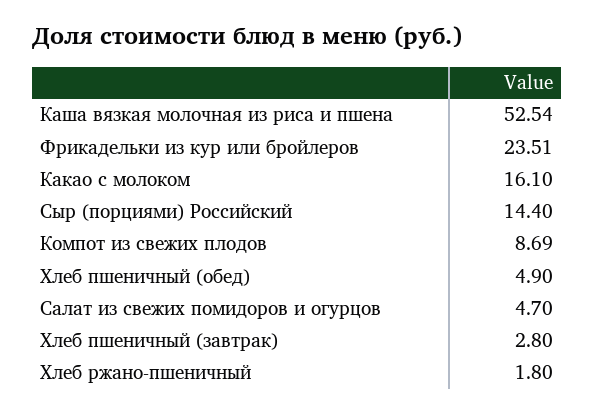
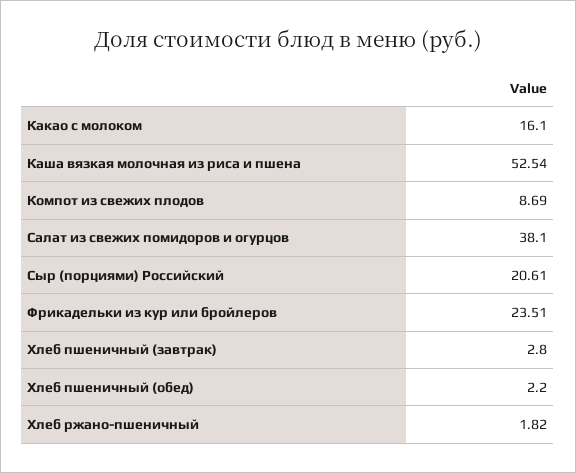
  {
    "Каша вязкая молочная из риса и пшена": 52.54,
    "Фрикадельки из кур или бройлеров": 23.51,
    "Какао с молоком": 16.1,
-   "Сыр (порциями) Российский": 14.4,
+   "Сыр (порциями) Российский": 20.61,
    "Компот из свежих плодов": 8.69,
-   "Хлеб пшеничный (обед)": 4.9,
+   "Хлеб пшеничный (обед)": 2.2,
-   "Салат из свежих помидоров и огурцов": 4.7,
+   "Салат из свежих помидоров и огурцов": 38.1,
    "Хлеб пшеничный (завтрак)": 2.8,
-   "Хлеб ржано-пшеничный": 1.8
+   "Хлеб ржано-пшеничный": 1.82
  }

